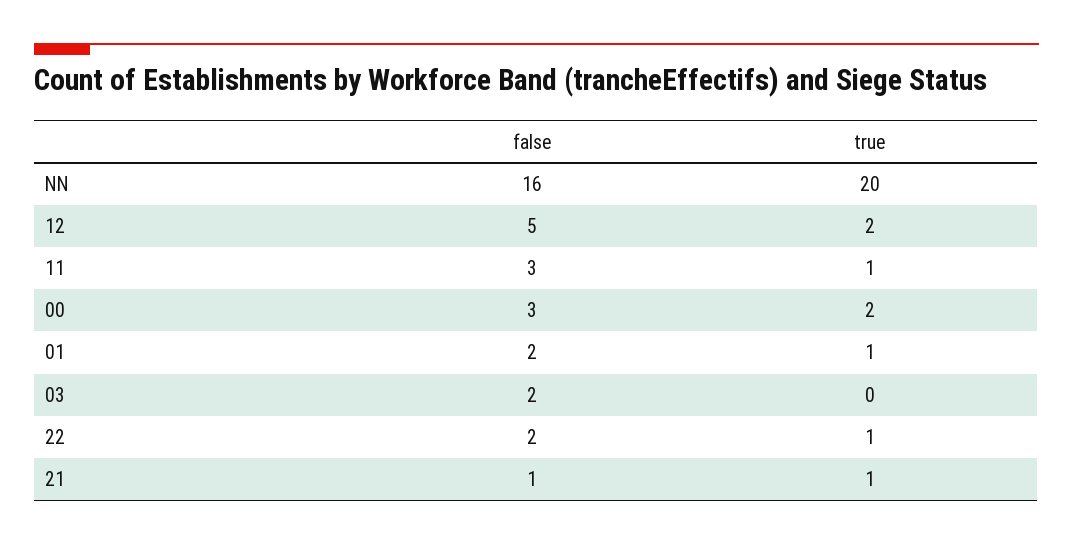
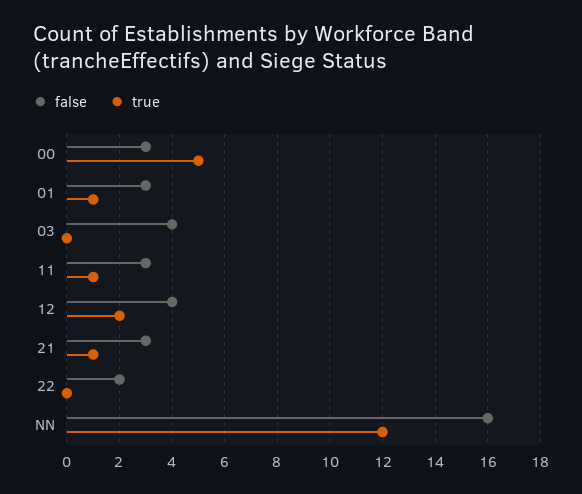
  {
    "false": {
      "NN": 16,
-     "12": 5,
+     "12": 4,
      "11": 3,
      "00": 3,
-     "01": 2,
+     "01": 3,
-     "03": 2,
+     "03": 4,
      "22": 2,
-     "21": 1
+     "21": 3
    },
    "true": {
-     "NN": 20,
+     "NN": 12,
      "12": 2,
      "11": 1,
-     "00": 2,
+     "00": 5,
      "01": 1,
      "03": 0,
-     "22": 1,
+     "22": 0,
      "21": 1
    }
  }

